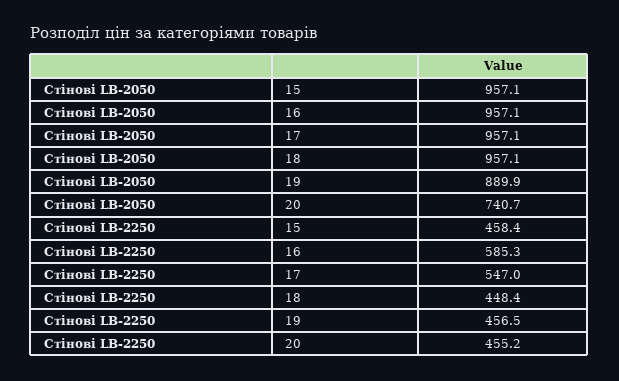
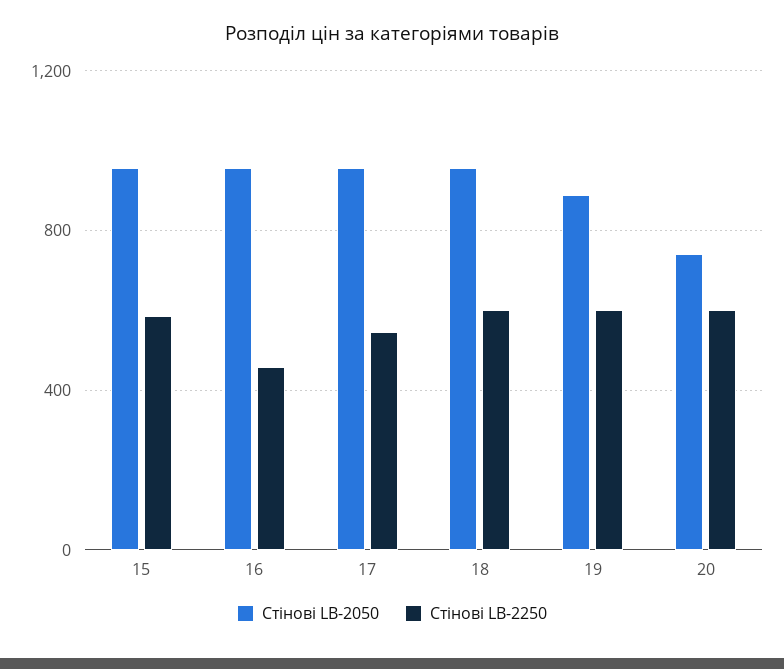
  {
    "Стінові LB-2050": {
      "15": 957.1,
      "16": 957.1,
      "17": 957.1,
      "18": 957.1,
      "19": 889.9,
      "20": 740.7
    },
    "Стінові LB-2250": {
-     "15": 458.4,
+     "15": 600,
-     "16": 585.3,
+     "16": 450,
      "17": 547,
-     "18": 448.4,
+     "18": 600,
-     "19": 456.5,
+     "19": 600,
-     "20": 455.2
+     "20": 600
    }
  }

